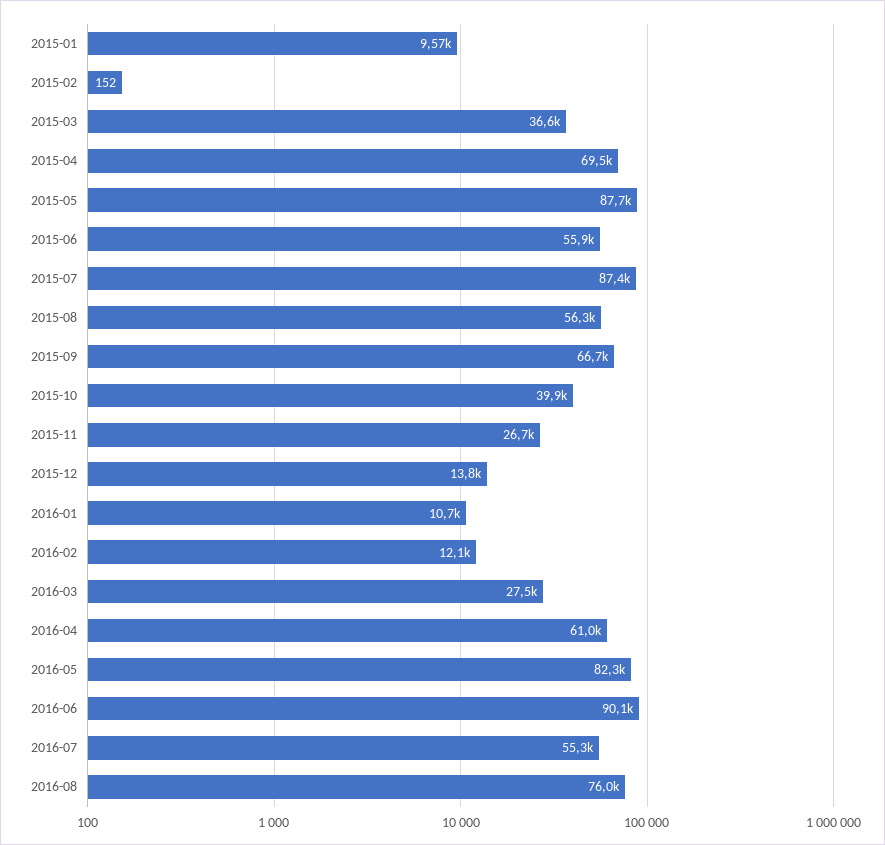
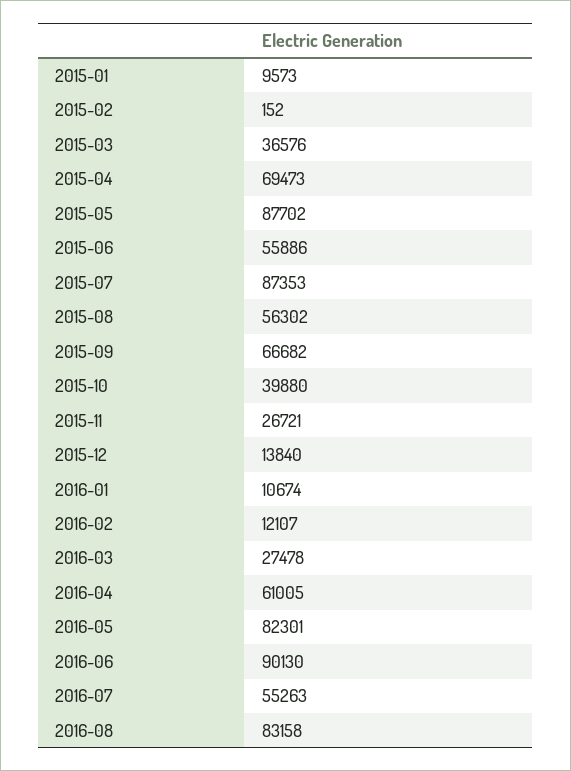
  {
    "2015-01": 9573,
    "2015-02": 152,
    "2015-03": 36576,
    "2015-04": 69473,
    "2015-05": 87702,
    "2015-06": 55886,
    "2015-07": 87353,
    "2015-08": 56302,
    "2015-09": 66682,
    "2015-10": 39880,
    "2015-11": 26721,
    "2015-12": 13840,
    "2016-01": 10674,
    "2016-02": 12107,
    "2016-03": 27478,
    "2016-04": 61005,
    "2016-05": 82301,
    "2016-06": 90130,
    "2016-07": 55263,
-   "2016-08": 76000
+   "2016-08": 83158
  }

